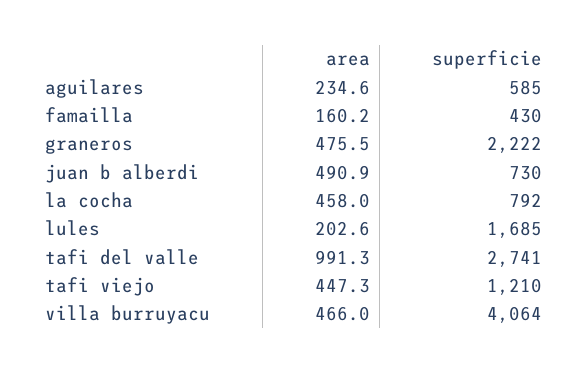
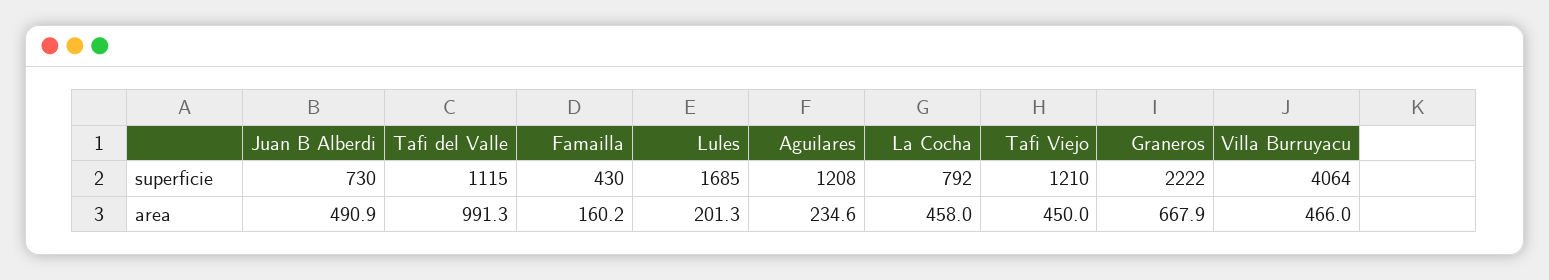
  {
    "area": {
      "aguilares": 234.6,
      "famailla": 160.2,
-     "graneros": 475.5,
+     "graneros": 667.9,
      "juan b alberdi": 490.9,
      "la cocha": 458,
-     "lules": 202.6,
+     "lules": 201.3,
      "tafi del valle": 991.3,
-     "tafi viejo": 447.3,
+     "tafi viejo": 450,
      "villa burruyacu": 466
    },
    "superficie": {
-     "aguilares": 585,
+     "aguilares": 1208,
      "famailla": 430,
      "graneros": 2222,
      "juan b alberdi": 730,
      "la cocha": 792,
      "lules": 1685,
-     "tafi del valle": 2741,
+     "tafi del valle": 1115,
      "tafi viejo": 1210,
      "villa burruyacu": 4064
    }
  }

